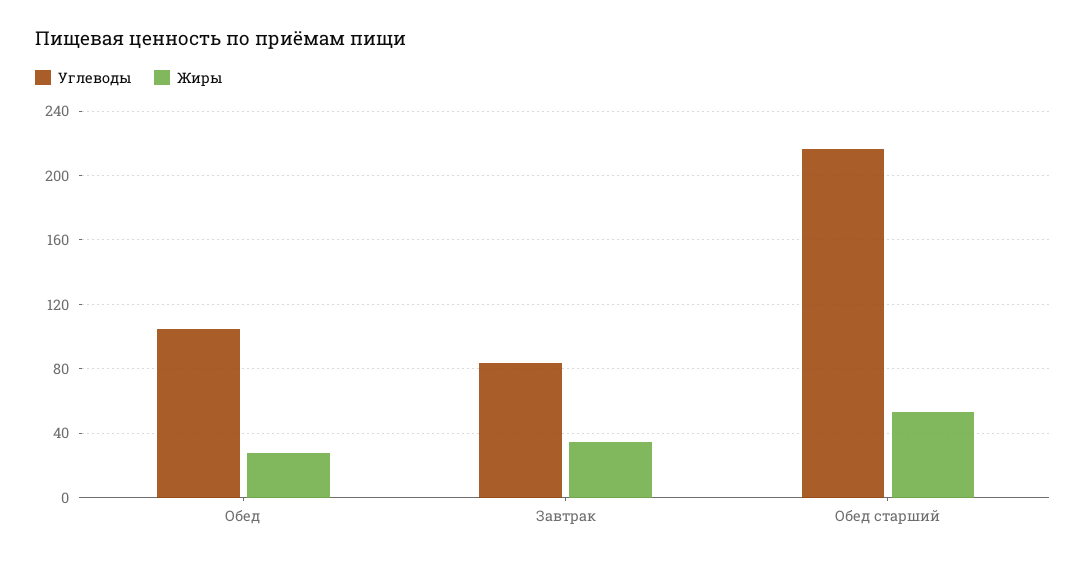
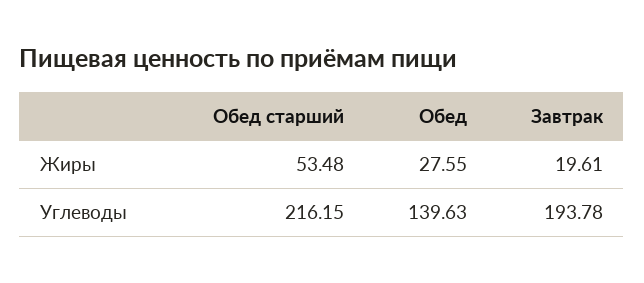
  {
    "Углеводы": {
-     "Обед": 105,
+     "Обед": 139.63,
-     "Завтрак": 85,
+     "Завтрак": 193.78,
      "Обед старший": 216.15
    },
    "Жиры": {
      "Обед": 27.55,
-     "Завтрак": 35,
+     "Завтрак": 19.61,
      "Обед старший": 53.48
    }
  }

